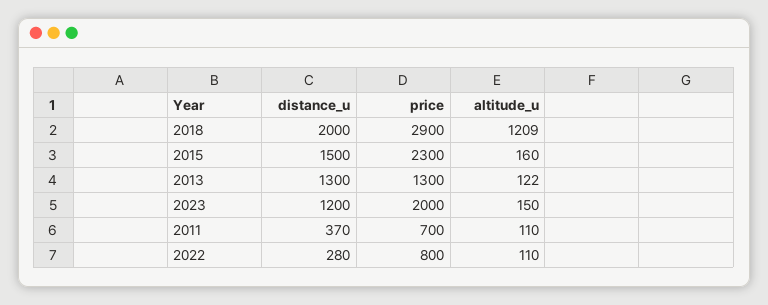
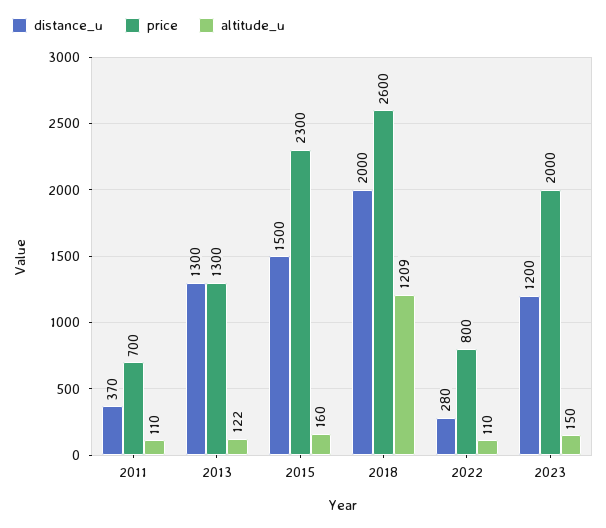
  {
    "distance_u": {
      "2018": 2000,
      "2015": 1500,
      "2013": 1300,
      "2023": 1200,
      "2011": 370,
      "2022": 280
    },
    "price": {
-     "2018": 2900,
+     "2018": 2600,
      "2015": 2300,
      "2013": 1300,
      "2023": 2000,
      "2011": 700,
      "2022": 800
    },
    "altitude_u": {
      "2018": 1209,
      "2015": 160,
      "2013": 122,
      "2023": 150,
      "2011": 110,
      "2022": 110
    }
  }

